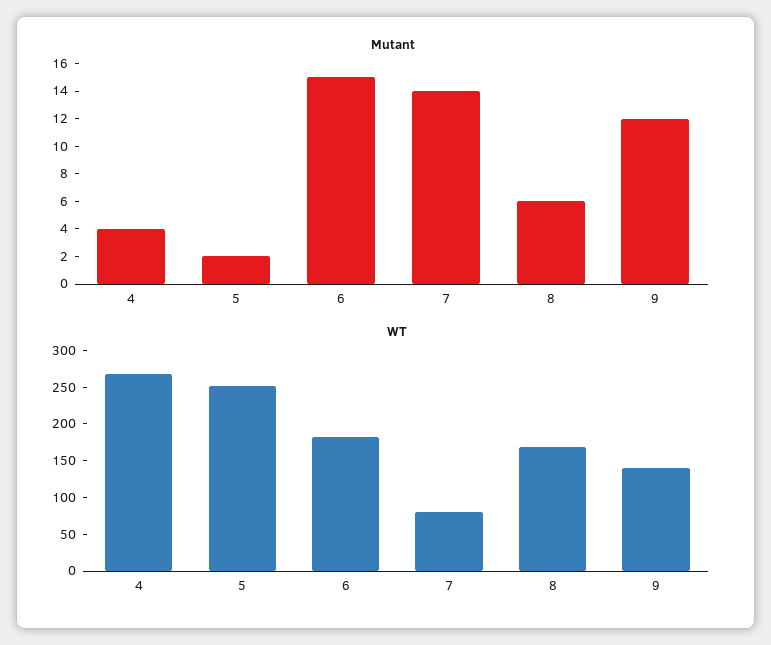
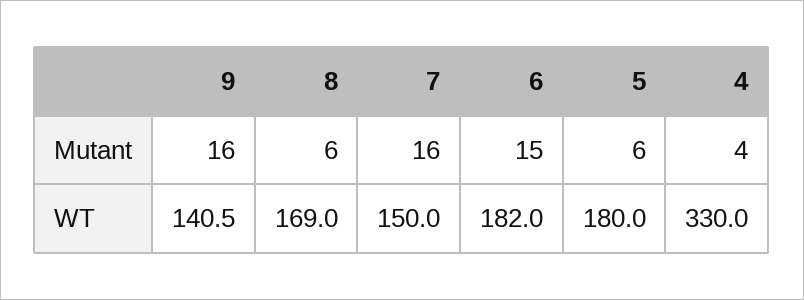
  {
    "Mutant": {
      "4": 4,
-     "5": 2,
+     "5": 6,
      "6": 15,
-     "7": 14,
+     "7": 16,
      "8": 6,
-     "9": 12
+     "9": 16
    },
    "WT": {
-     "4": 275,
+     "4": 330,
-     "5": 250,
+     "5": 180,
      "6": 182,
-     "7": 75,
+     "7": 150,
      "8": 169,
      "9": 140.5
    }
  }

